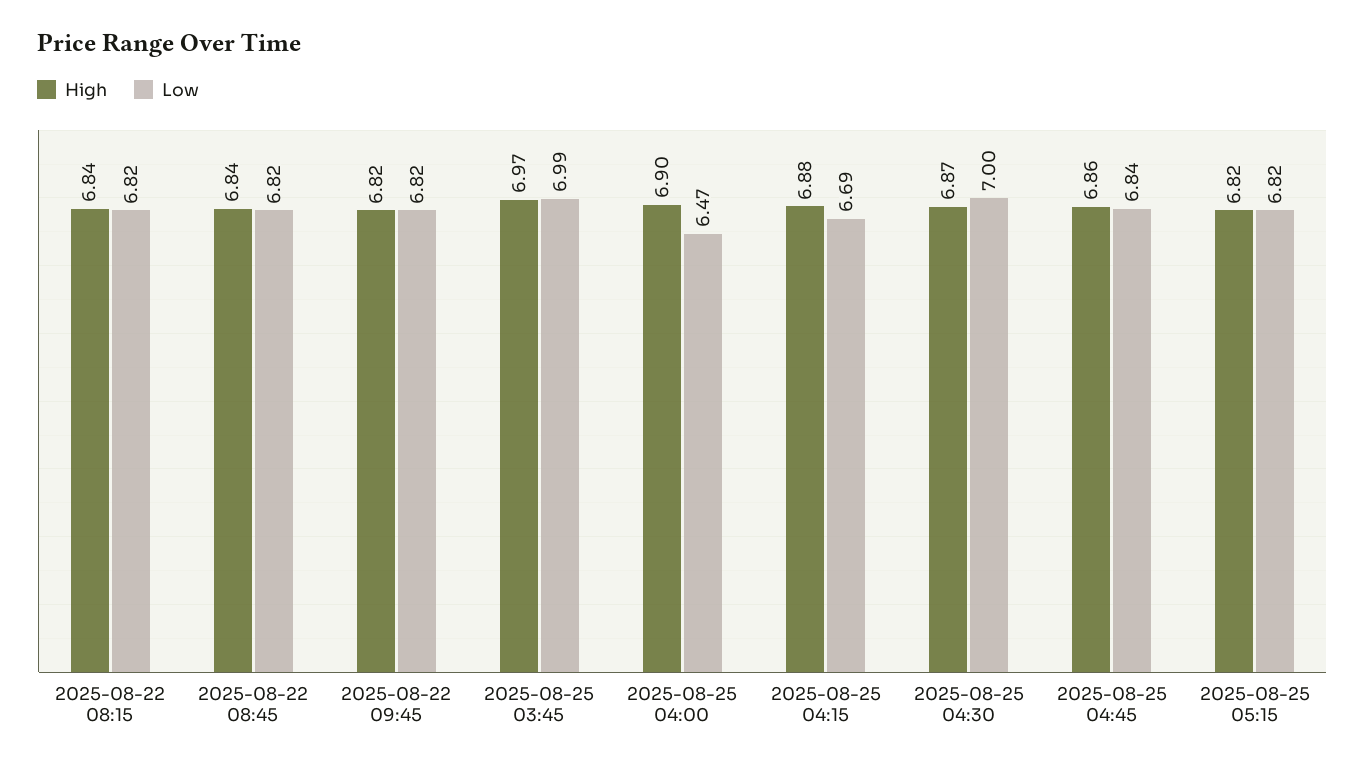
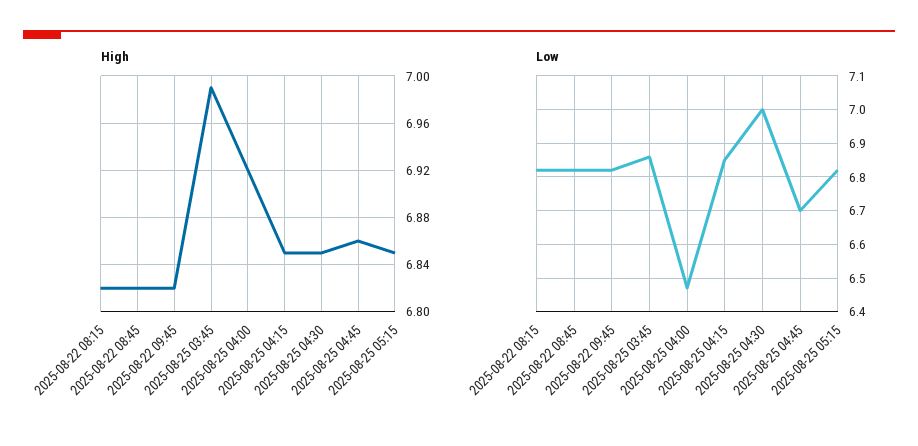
  {
    "High": {
-     "2025-08-22 08:15": 6.84,
+     "2025-08-22 08:15": 6.82,
-     "2025-08-22 08:45": 6.84,
+     "2025-08-22 08:45": 6.82,
      "2025-08-22 09:45": 6.82,
-     "2025-08-25 03:45": 6.97,
+     "2025-08-25 03:45": 6.99,
-     "2025-08-25 04:00": 6.9,
+     "2025-08-25 04:00": 6.92,
-     "2025-08-25 04:15": 6.88,
+     "2025-08-25 04:15": 6.85,
-     "2025-08-25 04:30": 6.87,
+     "2025-08-25 04:30": 6.85,
      "2025-08-25 04:45": 6.86,
-     "2025-08-25 05:15": 6.82
+     "2025-08-25 05:15": 6.85
    },
    "Low": {
      "2025-08-22 08:15": 6.82,
      "2025-08-22 08:45": 6.82,
      "2025-08-22 09:45": 6.82,
-     "2025-08-25 03:45": 6.99,
+     "2025-08-25 03:45": 6.85,
      "2025-08-25 04:00": 6.47,
-     "2025-08-25 04:15": 6.69,
+     "2025-08-25 04:15": 6.85,
      "2025-08-25 04:30": 7,
-     "2025-08-25 04:45": 6.84,
+     "2025-08-25 04:45": 6.7,
      "2025-08-25 05:15": 6.82
    }
  }

